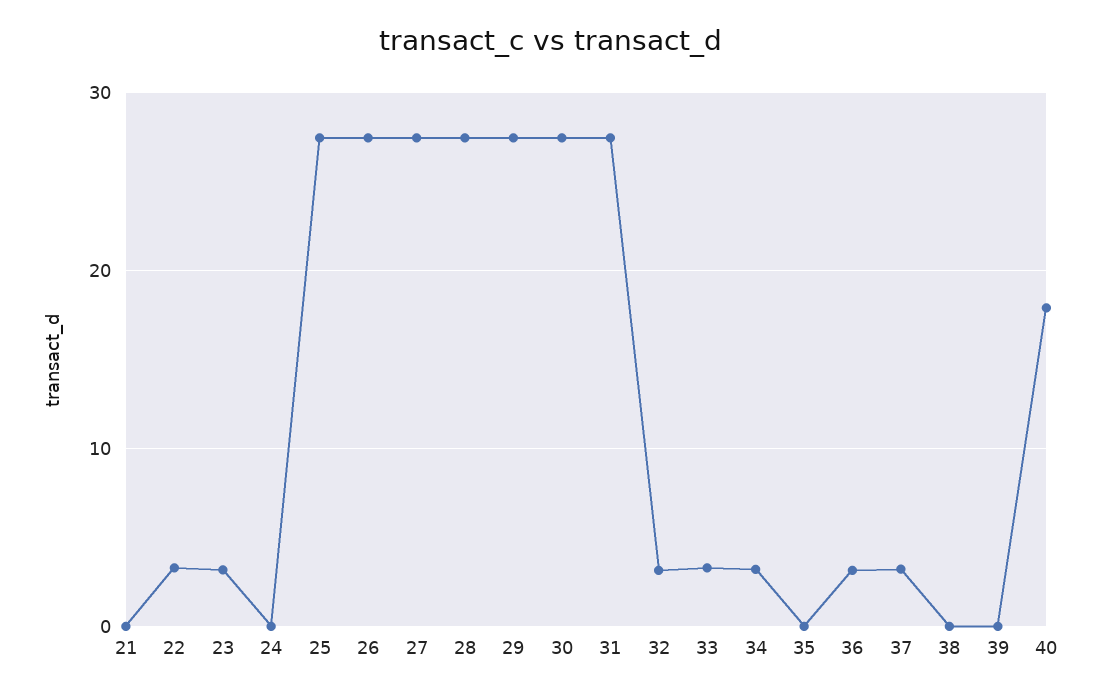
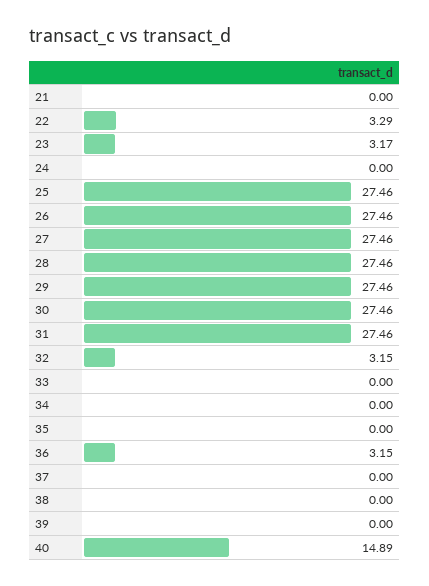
  {
    "21": 0,
    "22": 3.29,
    "23": 3.17,
    "24": 0,
    "25": 27.46,
    "26": 27.46,
    "27": 27.46,
    "28": 27.46,
    "29": 27.46,
    "30": 27.46,
    "31": 27.46,
    "32": 3.15,
-   "33": 3,
+   "33": 0,
-   "34": 3,
+   "34": 0,
    "35": 0,
    "36": 3.15,
-   "37": 3,
+   "37": 0,
    "38": 0,
    "39": 0,
-   "40": 18
+   "40": 14.89
  }

